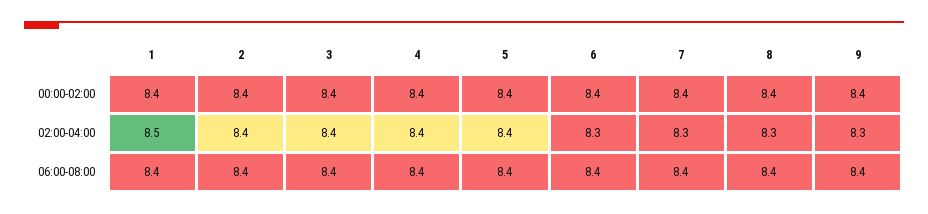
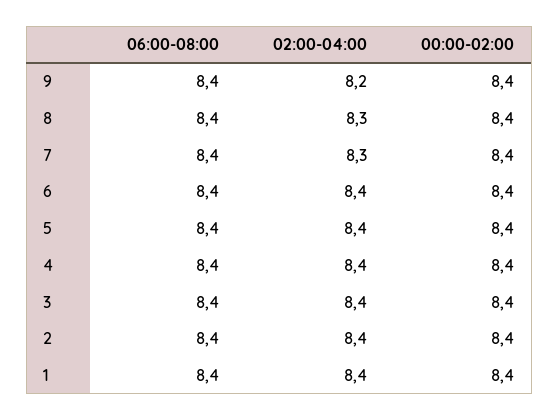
  {
    "1": {
      "00:00-02:00": 8.4,
-     "02:00-04:00": 8.5,
+     "02:00-04:00": 8.4,
      "06:00-08:00": 8.4
    },
    "2": {
      "00:00-02:00": 8.4,
      "02:00-04:00": 8.4,
      "06:00-08:00": 8.4
    },
    "3": {
      "00:00-02:00": 8.4,
      "02:00-04:00": 8.4,
      "06:00-08:00": 8.4
    },
    "4": {
      "00:00-02:00": 8.4,
      "02:00-04:00": 8.4,
      "06:00-08:00": 8.4
    },
    "5": {
      "00:00-02:00": 8.4,
      "02:00-04:00": 8.4,
      "06:00-08:00": 8.4
    },
    "6": {
      "00:00-02:00": 8.4,
-     "02:00-04:00": 8.3,
+     "02:00-04:00": 8.4,
      "06:00-08:00": 8.4
    },
    "7": {
      "00:00-02:00": 8.4,
      "02:00-04:00": 8.3,
      "06:00-08:00": 8.4
    },
    "8": {
      "00:00-02:00": 8.4,
      "02:00-04:00": 8.3,
      "06:00-08:00": 8.4
    },
    "9": {
      "00:00-02:00": 8.4,
-     "02:00-04:00": 8.3,
+     "02:00-04:00": 8.2,
      "06:00-08:00": 8.4
    }
  }

